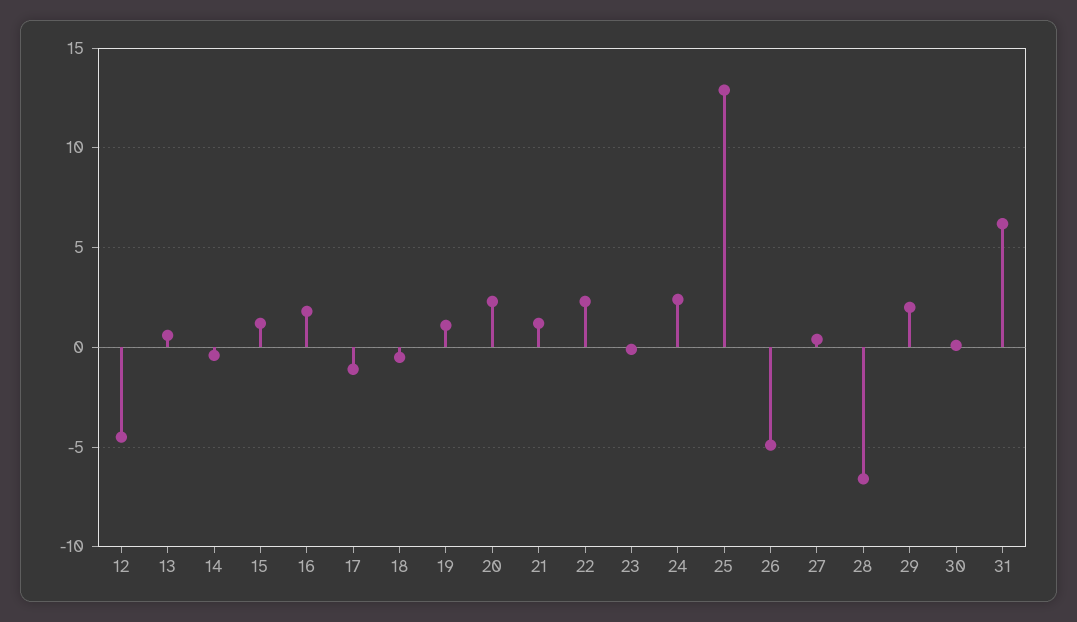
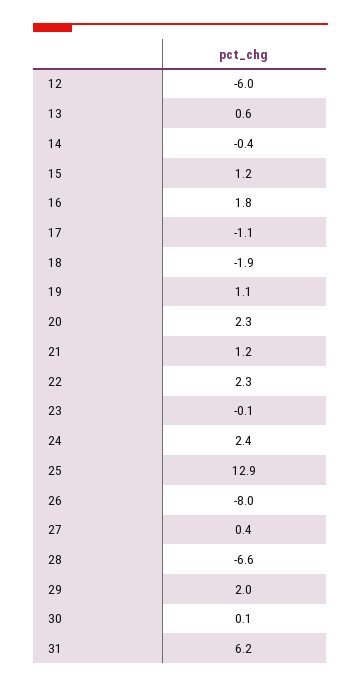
  {
-   "12": -4.5,
+   "12": -6,
    "13": 0.6,
    "14": -0.4,
    "15": 1.2,
    "16": 1.8,
    "17": -1.1,
-   "18": -0.5,
+   "18": -1.9,
    "19": 1.1,
    "20": 2.3,
    "21": 1.2,
    "22": 2.3,
    "23": -0.1,
    "24": 2.4,
    "25": 12.9,
-   "26": -5,
+   "26": -8,
    "27": 0.4,
    "28": -6.6,
    "29": 2,
    "30": 0.1,
    "31": 6.2
  }

